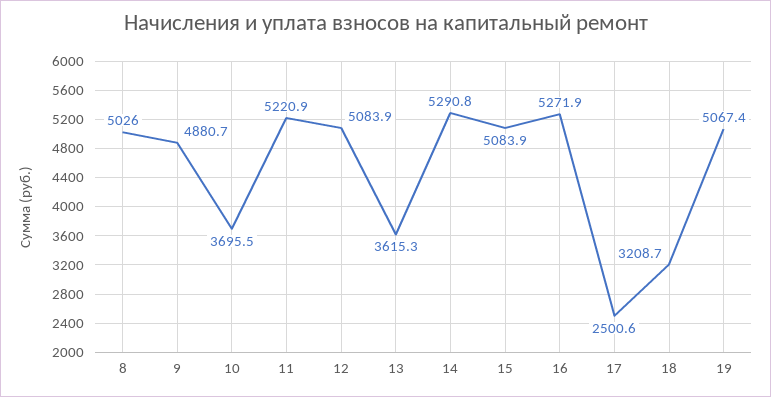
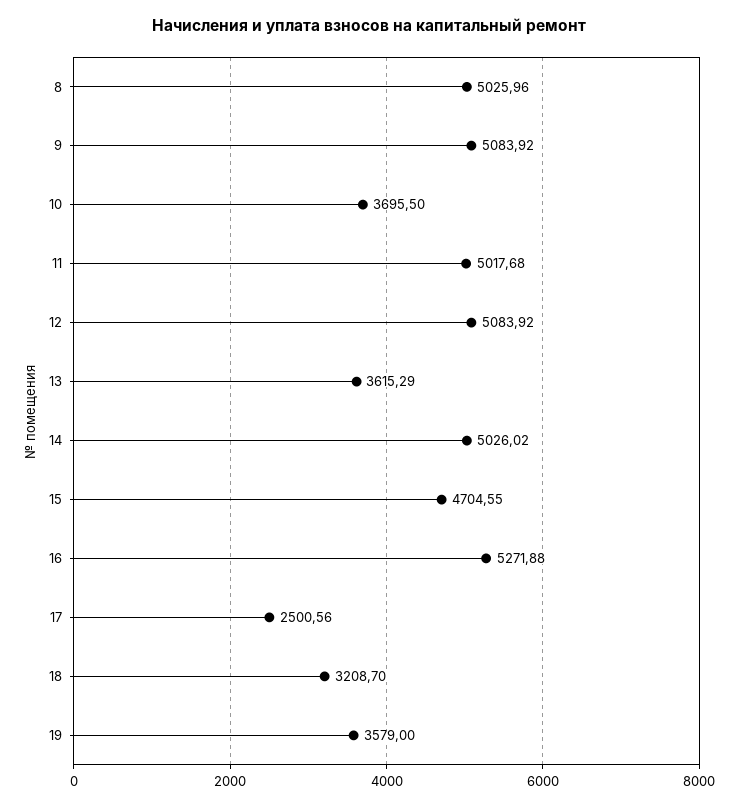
  {
    "8": 5025.96,
-   "9": 4880.7,
+   "9": 5083.92,
    "10": 3695.5,
-   "11": 5220.9,
+   "11": 5017.68,
    "12": 5083.92,
    "13": 3615.29,
-   "14": 5290.8,
+   "14": 5026.02,
-   "15": 5083.9,
+   "15": 4704.55,
    "16": 5271.88,
    "17": 2500.56,
    "18": 3208.7,
-   "19": 5067.4
+   "19": 3579
  }

